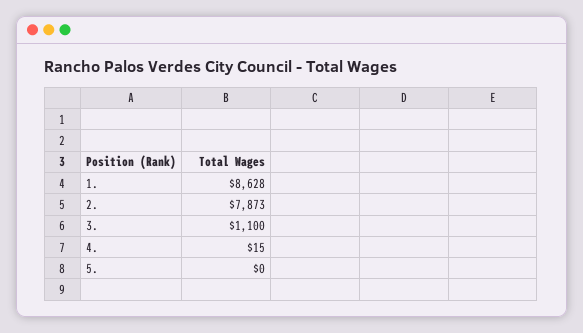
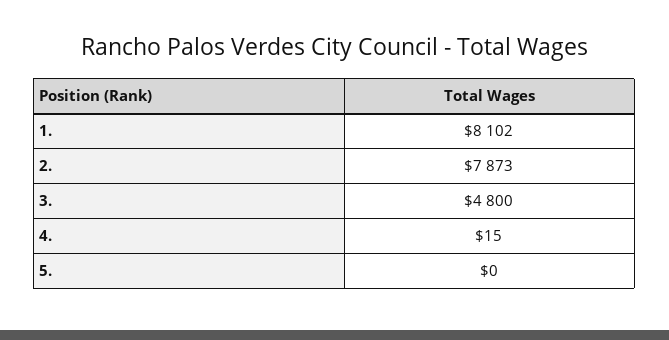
  {
-   "1.": 8628,
+   "1.": 8102,
    "2.": 7873,
-   "3.": 1100,
+   "3.": 4800,
    "4.": 15,
    "5.": 0
  }

